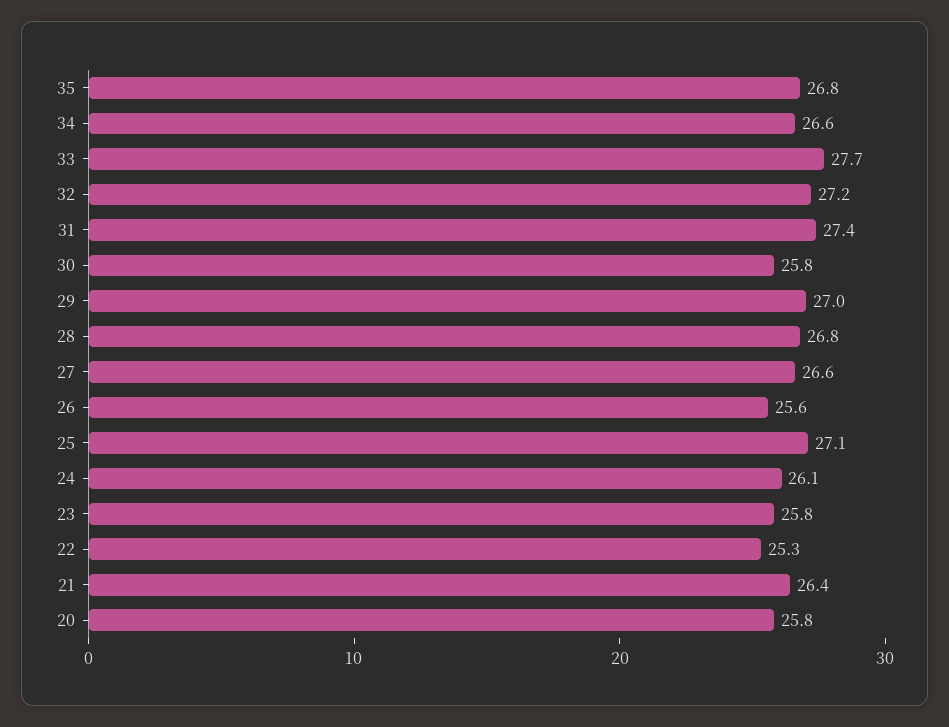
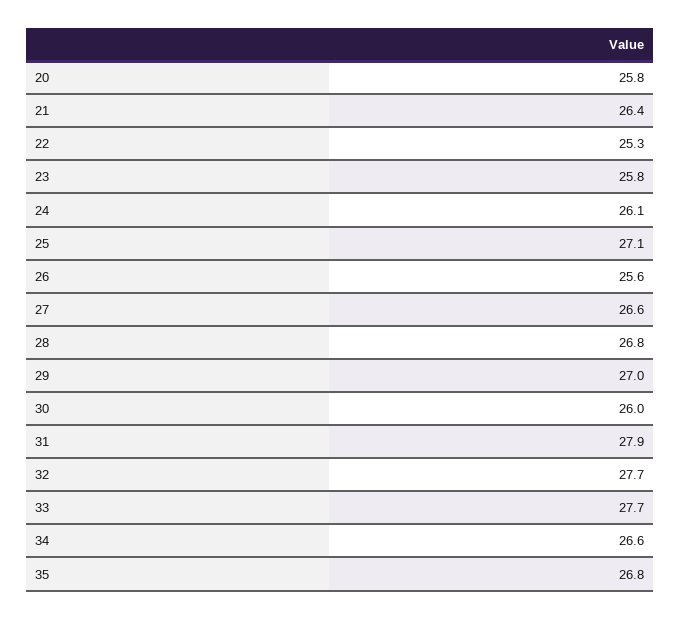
  {
    "35": 26.8,
    "34": 26.6,
    "33": 27.7,
-   "32": 27.2,
+   "32": 27.7,
-   "31": 27.4,
+   "31": 27.9,
-   "30": 25.8,
+   "30": 26,
    "29": 27,
    "28": 26.8,
    "27": 26.6,
    "26": 25.6,
    "25": 27.1,
    "24": 26.1,
    "23": 25.8,
    "22": 25.3,
    "21": 26.4,
    "20": 25.8
  }

